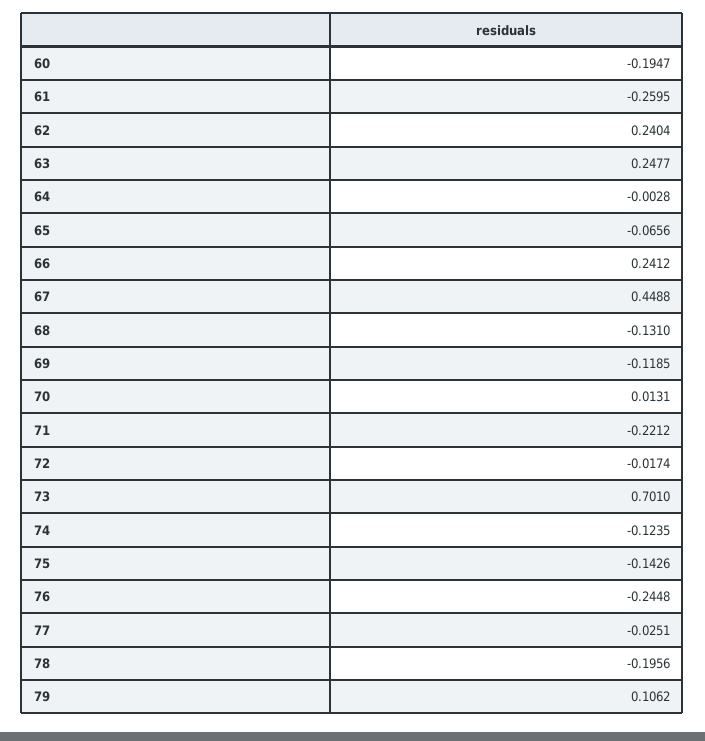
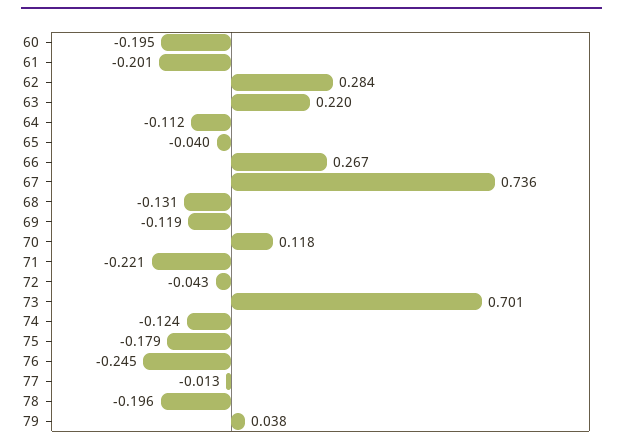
  {
    "60": -0.1947,
-   "61": -0.2595,
+   "61": -0.201,
-   "62": 0.2404,
+   "62": 0.284,
-   "63": 0.2477,
+   "63": 0.22,
-   "64": -0.0028,
+   "64": -0.112,
-   "65": -0.0656,
+   "65": -0.04,
-   "66": 0.2412,
+   "66": 0.267,
-   "67": 0.4488,
+   "67": 0.736,
    "68": -0.131,
    "69": -0.1185,
-   "70": 0.0131,
+   "70": 0.118,
    "71": -0.2212,
-   "72": -0.0174,
+   "72": -0.043,
    "73": 0.701,
    "74": -0.1235,
-   "75": -0.1426,
+   "75": -0.179,
    "76": -0.2448,
-   "77": -0.0251,
+   "77": -0.013,
    "78": -0.1956,
-   "79": 0.1062
+   "79": 0.038
  }

